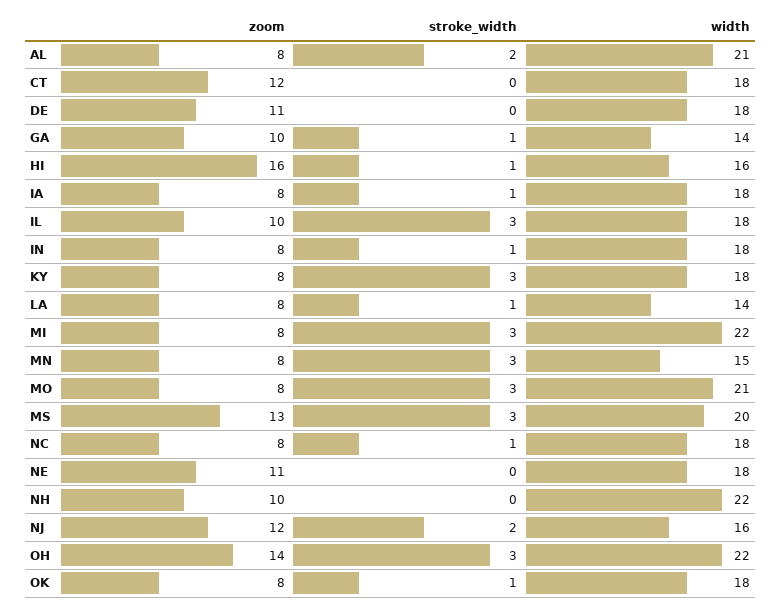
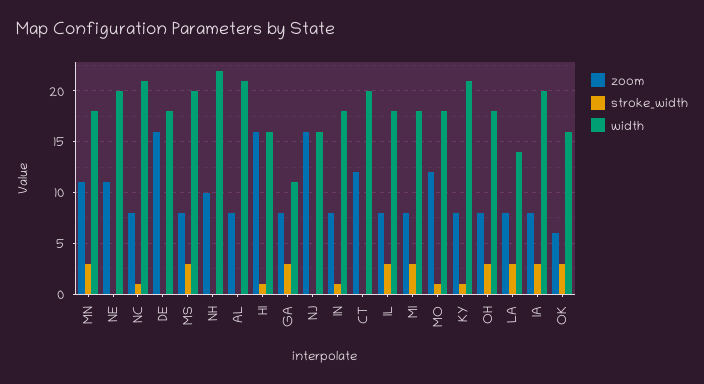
  {
    "zoom": {
      "AL": 8,
      "CT": 12,
-     "DE": 11,
+     "DE": 16,
-     "GA": 10,
+     "GA": 8,
      "HI": 16,
      "IA": 8,
-     "IL": 10,
+     "IL": 8,
      "IN": 8,
      "KY": 8,
      "LA": 8,
      "MI": 8,
-     "MN": 8,
+     "MN": 11,
-     "MO": 8,
+     "MO": 12,
-     "MS": 13,
+     "MS": 8,
      "NC": 8,
      "NE": 11,
      "NH": 10,
-     "NJ": 12,
+     "NJ": 16,
-     "OH": 14,
+     "OH": 8,
-     "OK": 8
+     "OK": 6
    },
    "stroke_width": {
-     "AL": 2,
+     "AL": 0,
      "CT": 0,
      "DE": 0,
-     "GA": 1,
+     "GA": 3,
      "HI": 1,
-     "IA": 1,
+     "IA": 3,
      "IL": 3,
      "IN": 1,
-     "KY": 3,
+     "KY": 1,
-     "LA": 1,
+     "LA": 3,
      "MI": 3,
      "MN": 3,
-     "MO": 3,
+     "MO": 1,
      "MS": 3,
      "NC": 1,
      "NE": 0,
      "NH": 0,
-     "NJ": 2,
+     "NJ": 0,
      "OH": 3,
-     "OK": 1
+     "OK": 3
    },
    "width": {
      "AL": 21,
-     "CT": 18,
+     "CT": 20,
      "DE": 18,
-     "GA": 14,
+     "GA": 11,
      "HI": 16,
-     "IA": 18,
+     "IA": 20,
      "IL": 18,
      "IN": 18,
-     "KY": 18,
+     "KY": 21,
      "LA": 14,
-     "MI": 22,
+     "MI": 18,
-     "MN": 15,
+     "MN": 18,
-     "MO": 21,
+     "MO": 18,
      "MS": 20,
-     "NC": 18,
+     "NC": 21,
-     "NE": 18,
+     "NE": 20,
      "NH": 22,
      "NJ": 16,
-     "OH": 22,
+     "OH": 18,
-     "OK": 18
+     "OK": 16
    }
  }

